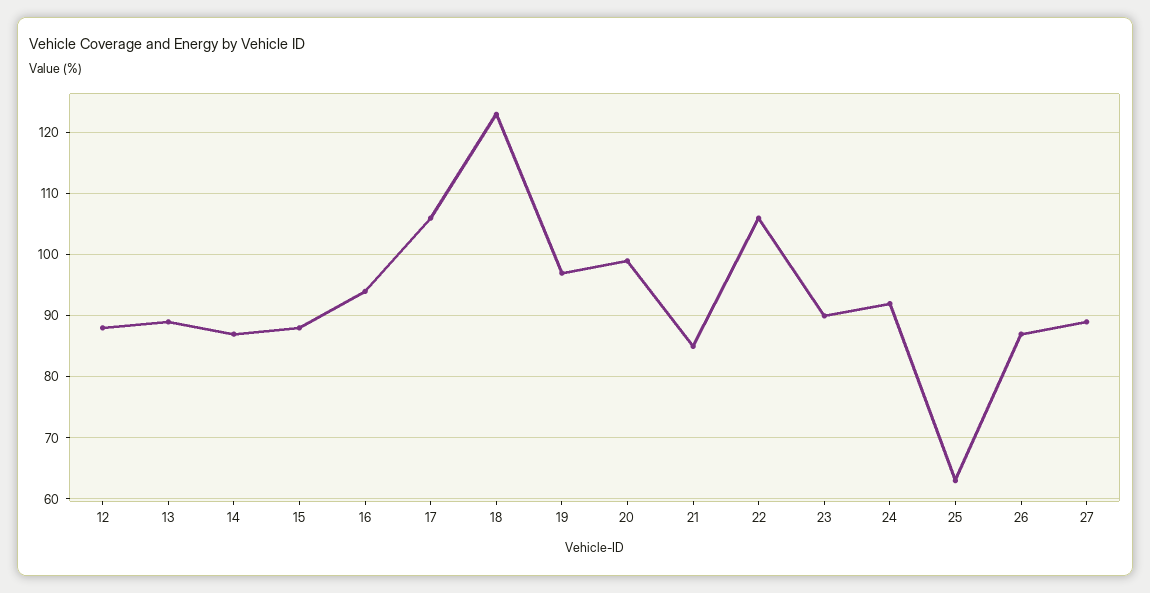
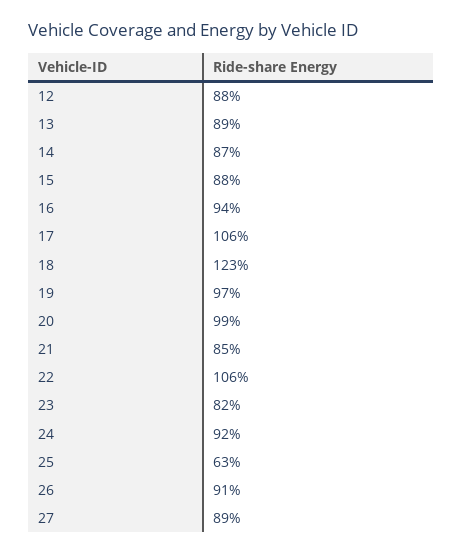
  {
    "12": 88,
    "13": 89,
    "14": 87,
    "15": 88,
    "16": 94,
    "17": 106,
    "18": 123,
    "19": 97,
    "20": 99,
    "21": 85,
    "22": 106,
-   "23": 90,
+   "23": 82,
    "24": 92,
    "25": 63,
-   "26": 87,
+   "26": 91,
    "27": 89
  }

